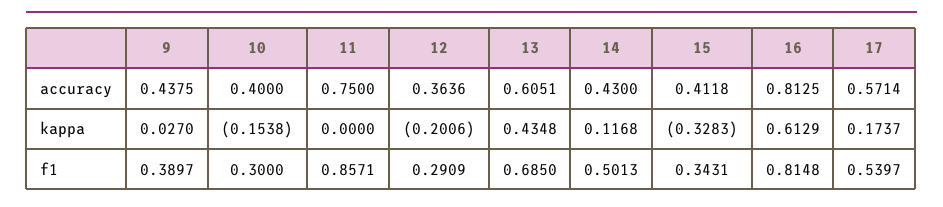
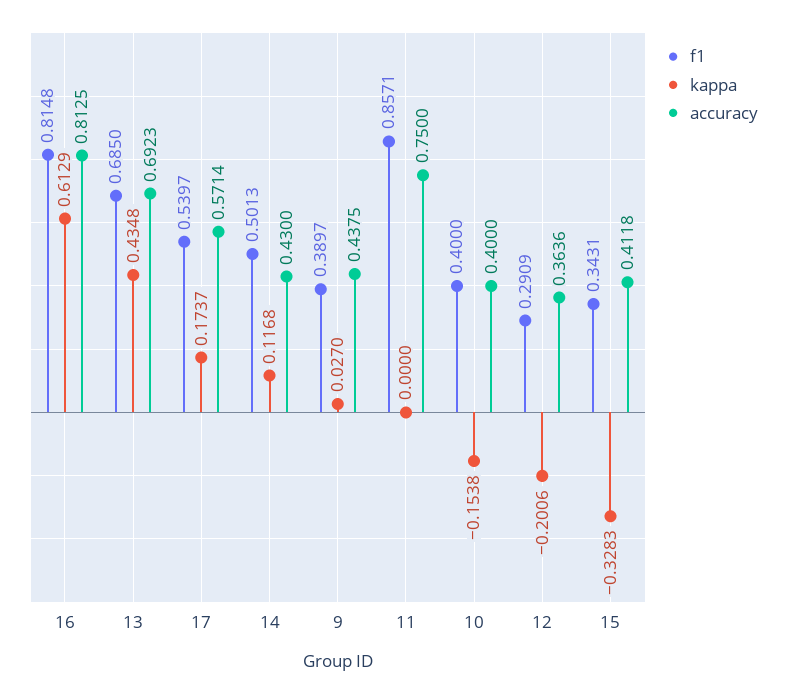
  {
    "accuracy": {
      "9": 0.4375,
      "10": 0.4,
      "11": 0.75,
      "12": 0.3636,
-     "13": 0.6051,
+     "13": 0.6923,
      "14": 0.43,
      "15": 0.4118,
      "16": 0.8125,
      "17": 0.5714
    },
    "kappa": {
      "9": 0.027,
      "10": -0.1538,
      "11": 0,
      "12": -0.2006,
      "13": 0.4348,
      "14": 0.1168,
      "15": -0.3283,
      "16": 0.6129,
      "17": 0.1737
    },
    "f1": {
      "9": 0.3897,
-     "10": 0.3,
+     "10": 0.4,
      "11": 0.8571,
      "12": 0.2909,
      "13": 0.685,
      "14": 0.5013,
      "15": 0.3431,
      "16": 0.8148,
      "17": 0.5397
    }
  }

